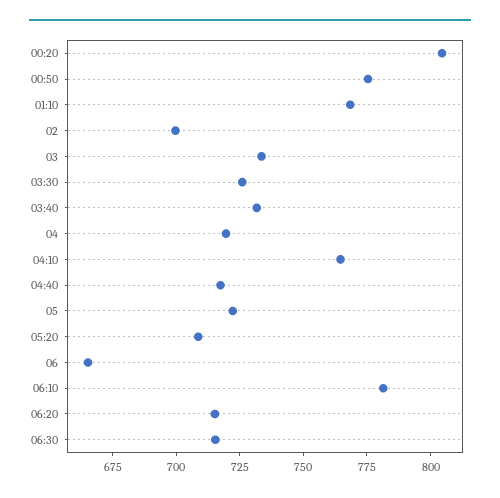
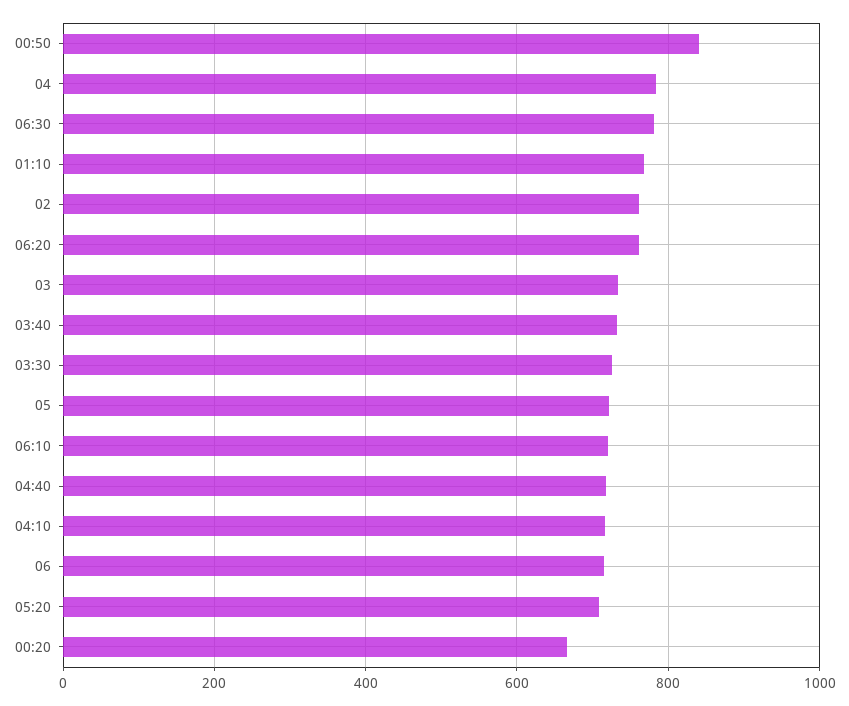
  {
-   "00:20": 805,
+   "00:20": 660,
-   "00:50": 775,
+   "00:50": 840,
    "01:10": 770,
-   "02": 700,
+   "02": 760,
    "03": 735,
    "03:30": 725,
    "03:40": 730,
-   "04": 720,
+   "04": 780,
-   "04:10": 765,
+   "04:10": 720,
    "04:40": 715,
    "05": 720,
    "05:20": 710,
-   "06": 665,
+   "06": 720,
-   "06:10": 780,
+   "06:10": 720,
-   "06:20": 715,
+   "06:20": 760,
-   "06:30": 715
+   "06:30": 780
  }

